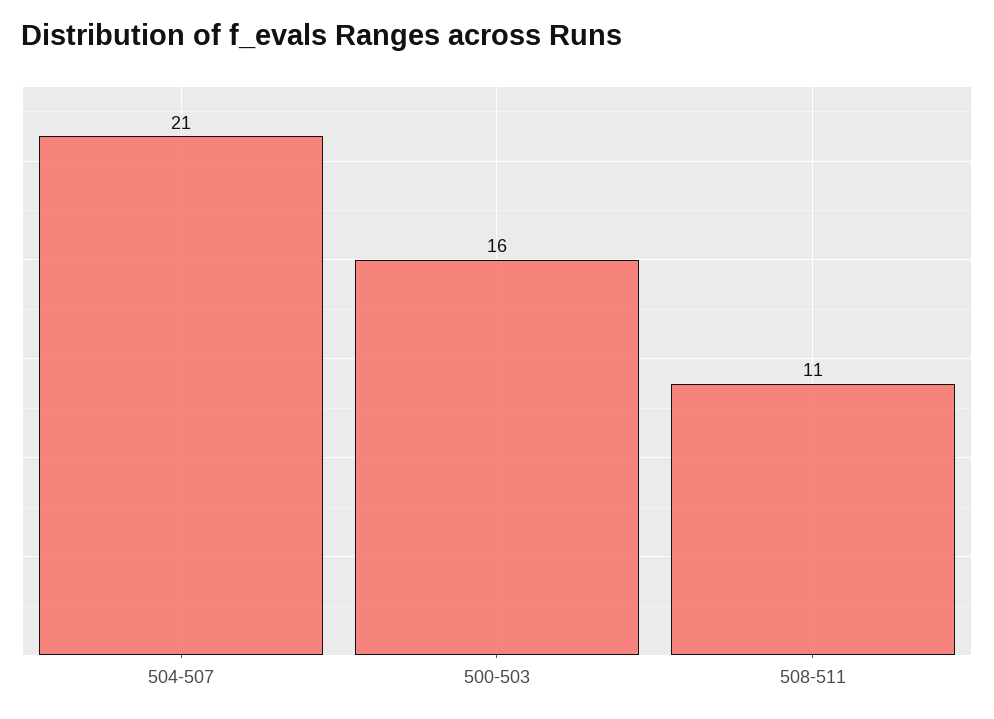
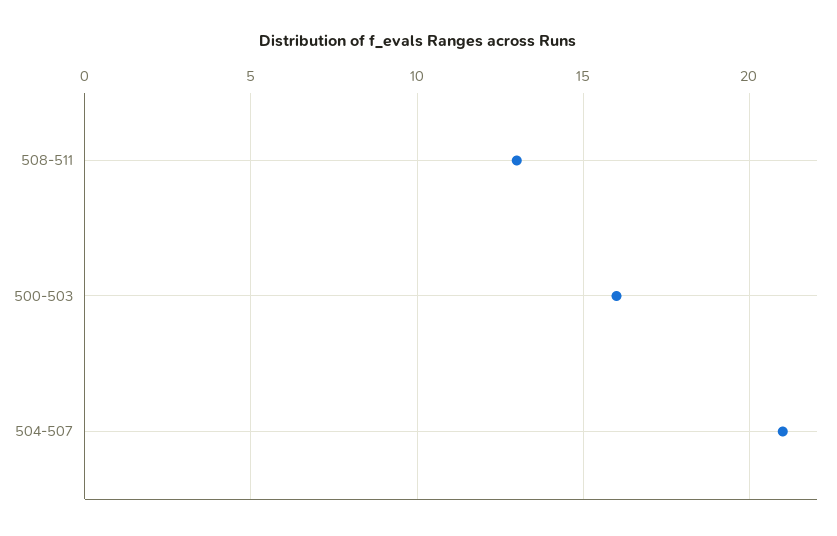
  {
    "504-507": 21,
    "500-503": 16,
-   "508-511": 11
+   "508-511": 13
  }

